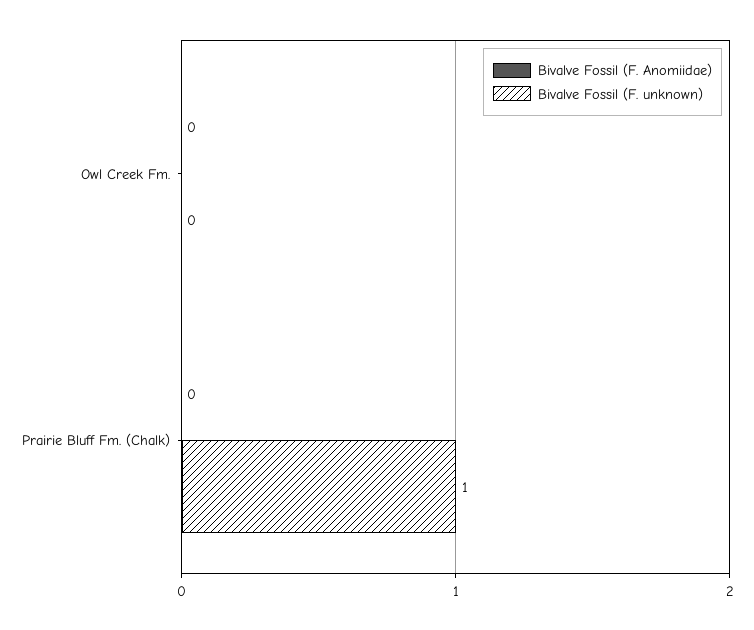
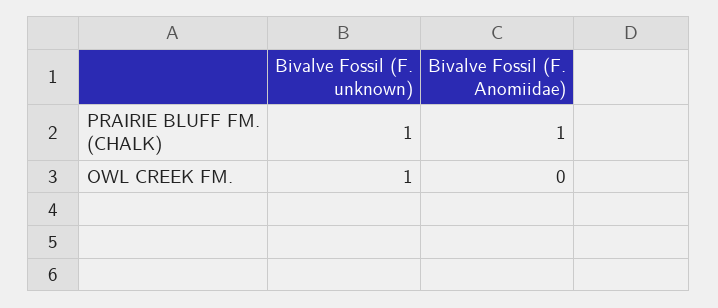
  {
    "Bivalve Fossil (F. Anomiidae)": {
      "Owl Creek Fm.": 0,
-     "Prairie Bluff Fm. (Chalk)": 0
+     "Prairie Bluff Fm. (Chalk)": 1
    },
    "Bivalve Fossil (F. unknown)": {
-     "Owl Creek Fm.": 0,
+     "Owl Creek Fm.": 1,
      "Prairie Bluff Fm. (Chalk)": 1
    }
  }

